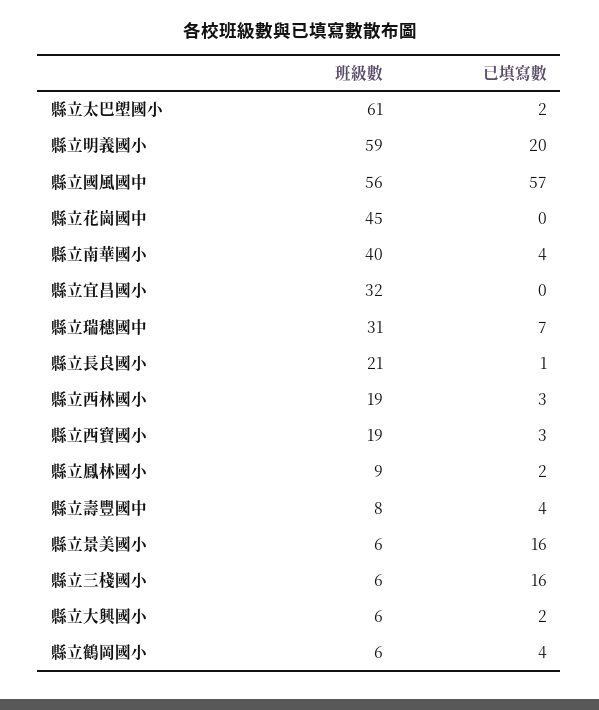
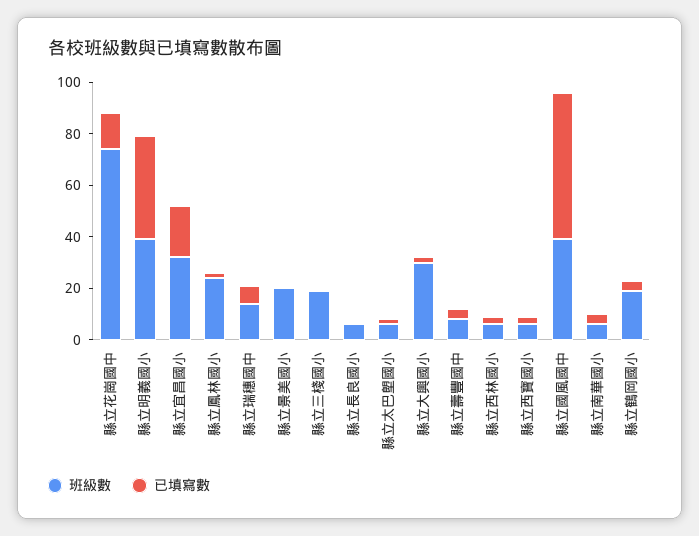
  {
    "班級數": {
-     "縣立太巴塱國小": 61,
+     "縣立太巴塱國小": 5,
-     "縣立明義國小": 59,
+     "縣立明義國小": 40,
-     "縣立國風國中": 56,
+     "縣立國風國中": 40,
-     "縣立花崗國中": 45,
+     "縣立花崗國中": 75,
-     "縣立南華國小": 40,
+     "縣立南華國小": 5,
      "縣立宜昌國小": 32,
-     "縣立瑞穗國中": 31,
+     "縣立瑞穗國中": 15,
-     "縣立長良國小": 21,
+     "縣立長良國小": 5,
-     "縣立西林國小": 19,
+     "縣立西林國小": 5,
-     "縣立西寶國小": 19,
+     "縣立西寶國小": 5,
-     "縣立鳳林國小": 9,
+     "縣立鳳林國小": 25,
      "縣立壽豐國中": 8,
-     "縣立景美國小": 6,
+     "縣立景美國小": 20,
-     "縣立三棧國小": 6,
+     "縣立三棧國小": 20,
-     "縣立大興國小": 6,
+     "縣立大興國小": 30,
-     "縣立鶴岡國小": 6
+     "縣立鶴岡國小": 20
    },
    "已填寫數": {
      "縣立太巴塱國小": 2,
-     "縣立明義國小": 20,
+     "縣立明義國小": 40,
      "縣立國風國中": 57,
-     "縣立花崗國中": 0,
+     "縣立花崗國中": 15,
      "縣立南華國小": 4,
-     "縣立宜昌國小": 0,
+     "縣立宜昌國小": 20,
      "縣立瑞穗國中": 7,
      "縣立長良國小": 1,
      "縣立西林國小": 3,
      "縣立西寶國小": 3,
      "縣立鳳林國小": 2,
      "縣立壽豐國中": 4,
-     "縣立景美國小": 16,
+     "縣立景美國小": 0,
-     "縣立三棧國小": 16,
+     "縣立三棧國小": 0,
      "縣立大興國小": 2,
      "縣立鶴岡國小": 4
    }
  }

